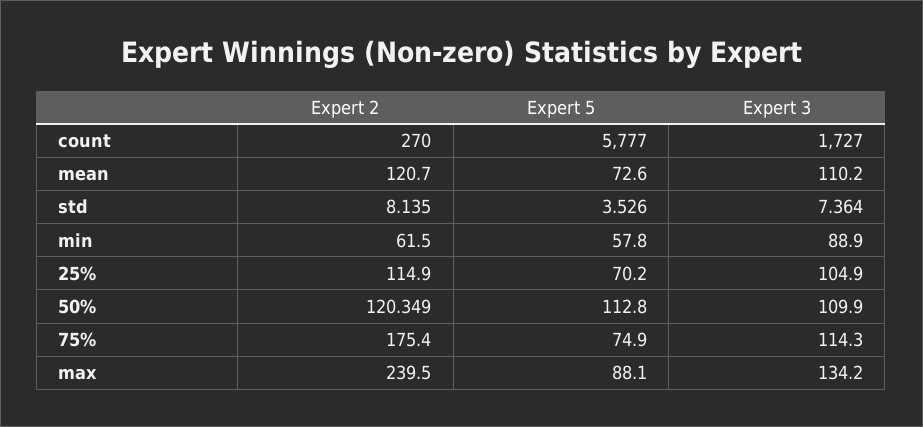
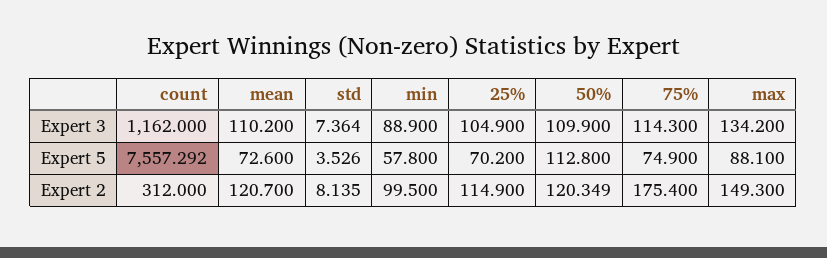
  {
    "Expert 2": {
-     "count": 270,
+     "count": 312,
      "mean": 120.7,
      "std": 8.135,
-     "min": 61.5,
+     "min": 99.5,
      "25%": 114.9,
      "50%": 120.349,
      "75%": 175.4,
-     "max": 239.5
+     "max": 149.3
    },
    "Expert 5": {
-     "count": 5777,
+     "count": 7557.292,
      "mean": 72.6,
      "std": 3.526,
      "min": 57.8,
      "25%": 70.2,
      "50%": 112.8,
      "75%": 74.9,
      "max": 88.1
    },
    "Expert 3": {
-     "count": 1727,
+     "count": 1162,
      "mean": 110.2,
      "std": 7.364,
      "min": 88.9,
      "25%": 104.9,
      "50%": 109.9,
      "75%": 114.3,
      "max": 134.2
    }
  }

